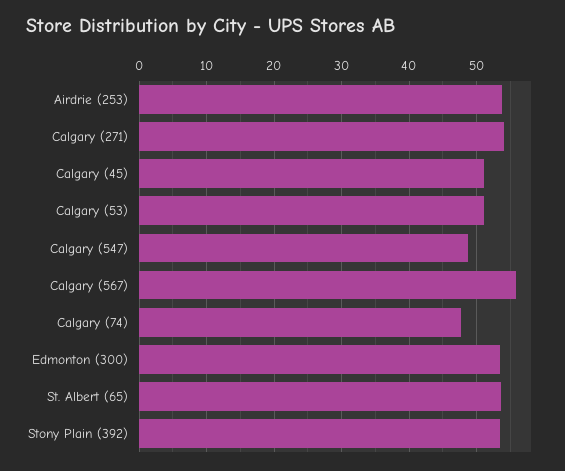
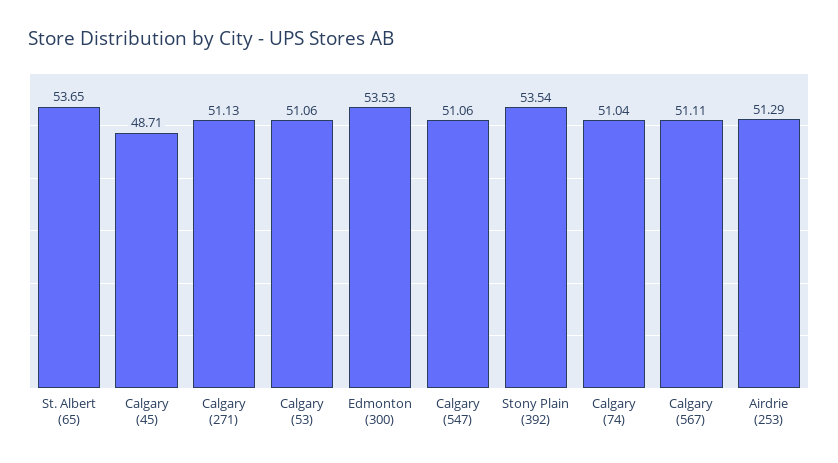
  {
-   "Airdrie (253)": 54,
+   "Airdrie (253)": 51.29,
-   "Calgary (271)": 54,
+   "Calgary (271)": 51.13,
-   "Calgary (45)": 51,
+   "Calgary (45)": 48.71,
    "Calgary (53)": 51.06,
-   "Calgary (547)": 49,
+   "Calgary (547)": 51.06,
-   "Calgary (567)": 56,
+   "Calgary (567)": 51.11,
-   "Calgary (74)": 48,
+   "Calgary (74)": 51.04,
    "Edmonton (300)": 53.53,
    "St. Albert (65)": 53.65,
    "Stony Plain (392)": 53.54
  }

